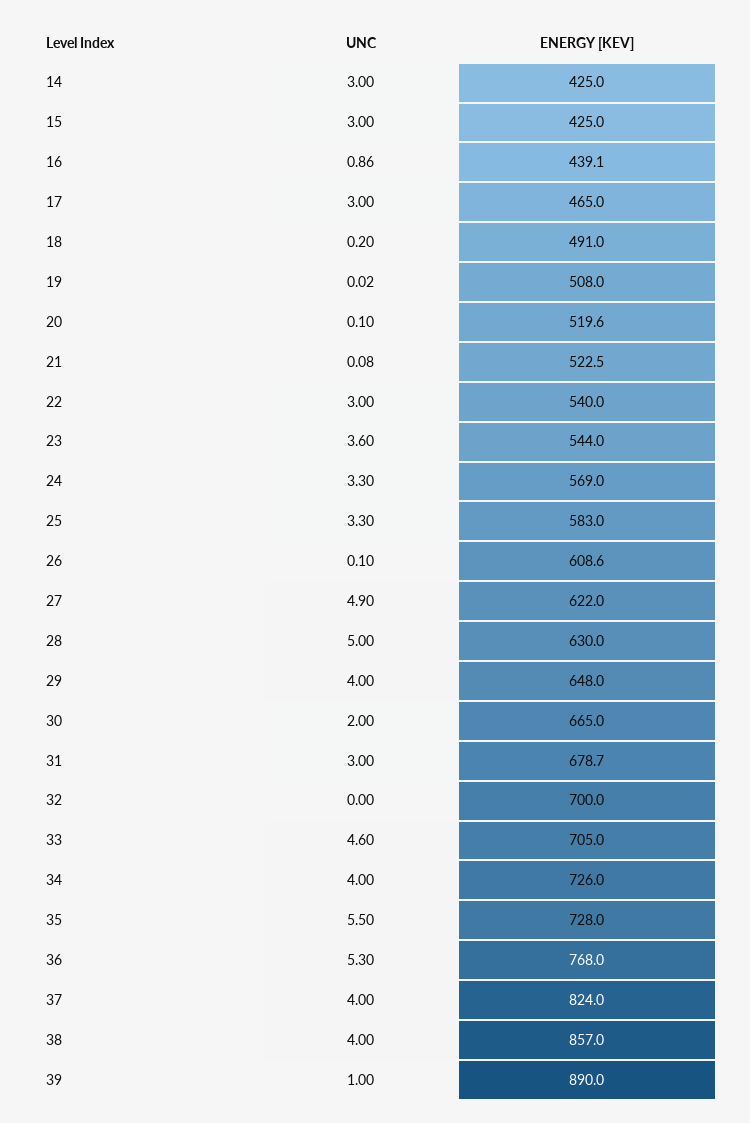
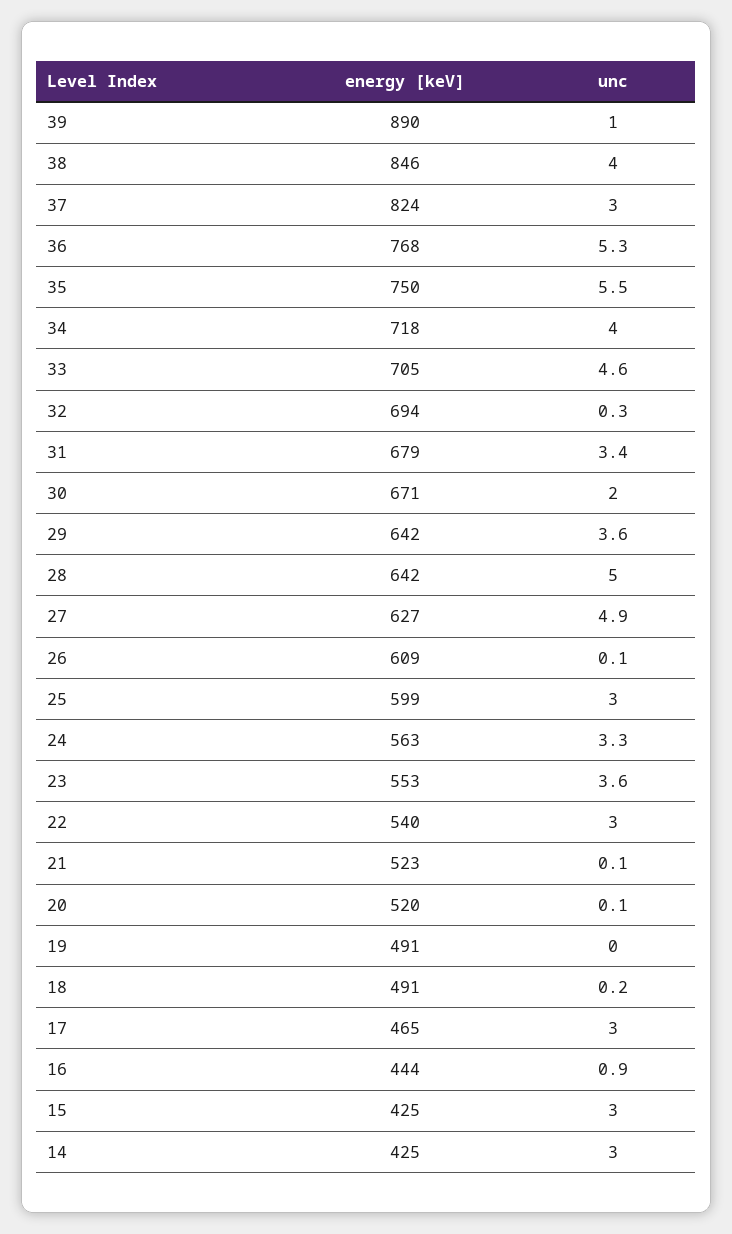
  {
    "UNC": {
      "14": 3,
      "15": 3,
      "16": 0.86,
      "17": 3,
      "18": 0.2,
      "19": 0.02,
      "20": 0.1,
      "21": 0.08,
      "22": 3,
      "23": 3.6,
      "24": 3.3,
-     "25": 3.3,
+     "25": 3,
      "26": 0.1,
      "27": 4.9,
      "28": 5,
-     "29": 4,
+     "29": 3.6,
      "30": 2,
-     "31": 3,
+     "31": 3.4,
-     "32": 0,
+     "32": 0.3,
      "33": 4.6,
      "34": 4,
      "35": 5.5,
      "36": 5.3,
-     "37": 4,
+     "37": 3,
      "38": 4,
      "39": 1
    },
    "ENERGY [KEV]": {
      "14": 425,
      "15": 425,
-     "16": 439.1,
+     "16": 444,
      "17": 465,
      "18": 491,
-     "19": 508,
+     "19": 491,
      "20": 519.6,
      "21": 522.5,
      "22": 540,
-     "23": 544,
+     "23": 553,
-     "24": 569,
+     "24": 563,
-     "25": 583,
+     "25": 599,
      "26": 608.6,
-     "27": 622,
+     "27": 627,
-     "28": 630,
+     "28": 642,
-     "29": 648,
+     "29": 642,
-     "30": 665,
+     "30": 671,
      "31": 678.7,
-     "32": 700,
+     "32": 694,
      "33": 705,
-     "34": 726,
+     "34": 718,
-     "35": 728,
+     "35": 750,
      "36": 768,
      "37": 824,
-     "38": 857,
+     "38": 846,
      "39": 890
    }
  }

